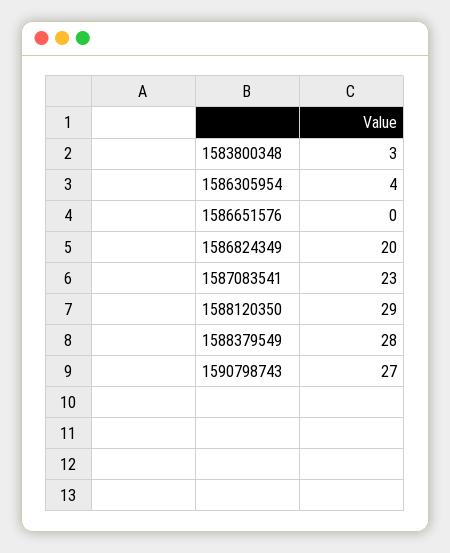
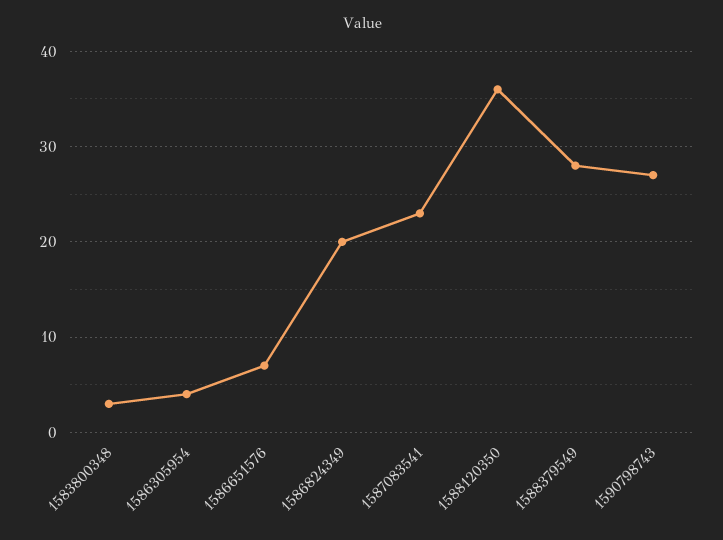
  {
    "1583800348": 3,
    "1586305954": 4,
-   "1586651576": 0,
+   "1586651576": 7,
    "1586824349": 20,
    "1587083541": 23,
-   "1588120350": 29,
+   "1588120350": 36,
    "1588379549": 28,
    "1590798743": 27
  }

